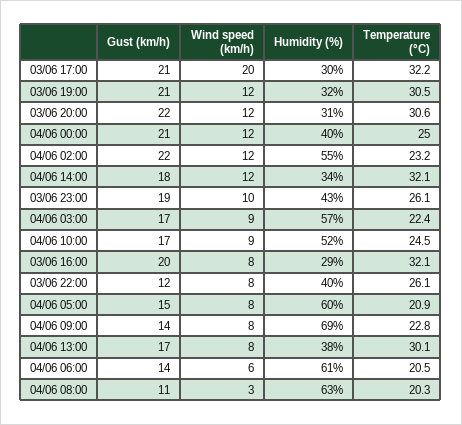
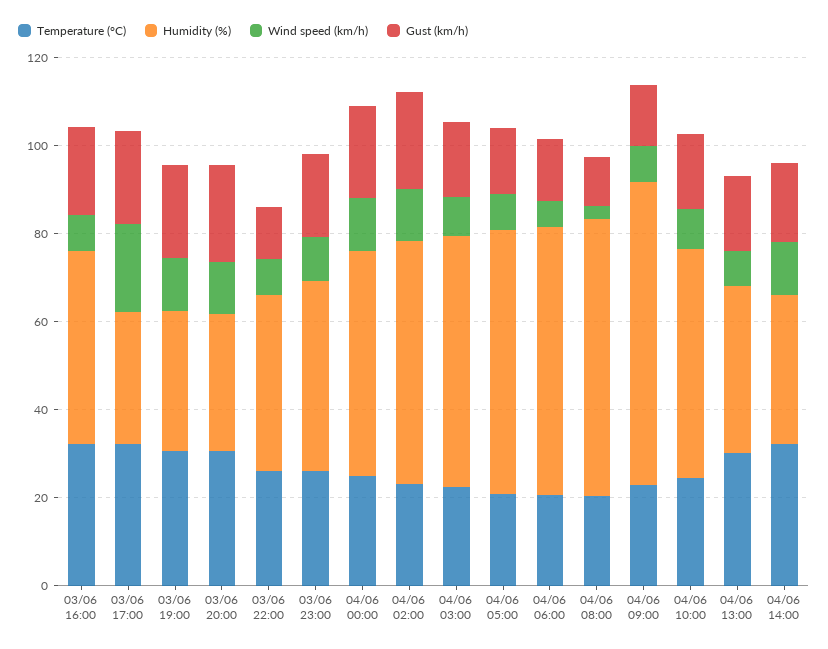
  {
    "Gust (km/h)": {
      "03/06 17:00": 21,
      "03/06 19:00": 21,
      "03/06 20:00": 22,
      "04/06 00:00": 21,
      "04/06 02:00": 22,
      "04/06 14:00": 18,
      "03/06 23:00": 19,
      "04/06 03:00": 17,
      "04/06 10:00": 17,
      "03/06 16:00": 20,
      "03/06 22:00": 12,
      "04/06 05:00": 15,
      "04/06 09:00": 14,
      "04/06 13:00": 17,
      "04/06 06:00": 14,
      "04/06 08:00": 11
    },
    "Wind speed (km/h)": {
      "03/06 17:00": 20,
      "03/06 19:00": 12,
      "03/06 20:00": 12,
      "04/06 00:00": 12,
      "04/06 02:00": 12,
      "04/06 14:00": 12,
      "03/06 23:00": 10,
      "04/06 03:00": 9,
      "04/06 10:00": 9,
      "03/06 16:00": 8,
      "03/06 22:00": 8,
      "04/06 05:00": 8,
      "04/06 09:00": 8,
      "04/06 13:00": 8,
      "04/06 06:00": 6,
      "04/06 08:00": 3
    },
    "Humidity (%)": {
      "03/06 17:00": 30,
      "03/06 19:00": 32,
      "03/06 20:00": 31,
-     "04/06 00:00": 40,
+     "04/06 00:00": 50,
      "04/06 02:00": 55,
      "04/06 14:00": 34,
      "03/06 23:00": 43,
      "04/06 03:00": 57,
      "04/06 10:00": 52,
-     "03/06 16:00": 29,
+     "03/06 16:00": 45,
      "03/06 22:00": 40,
      "04/06 05:00": 60,
      "04/06 09:00": 69,
      "04/06 13:00": 38,
      "04/06 06:00": 61,
      "04/06 08:00": 63
    },
    "Temperature (°C)": {
      "03/06 17:00": 32.2,
      "03/06 19:00": 30.5,
      "03/06 20:00": 30.6,
      "04/06 00:00": 25,
      "04/06 02:00": 23.2,
      "04/06 14:00": 32.1,
      "03/06 23:00": 26.1,
      "04/06 03:00": 22.4,
      "04/06 10:00": 24.5,
      "03/06 16:00": 32.1,
      "03/06 22:00": 26.1,
      "04/06 05:00": 20.9,
      "04/06 09:00": 22.8,
      "04/06 13:00": 30.1,
      "04/06 06:00": 20.5,
      "04/06 08:00": 20.3
    }
  }

